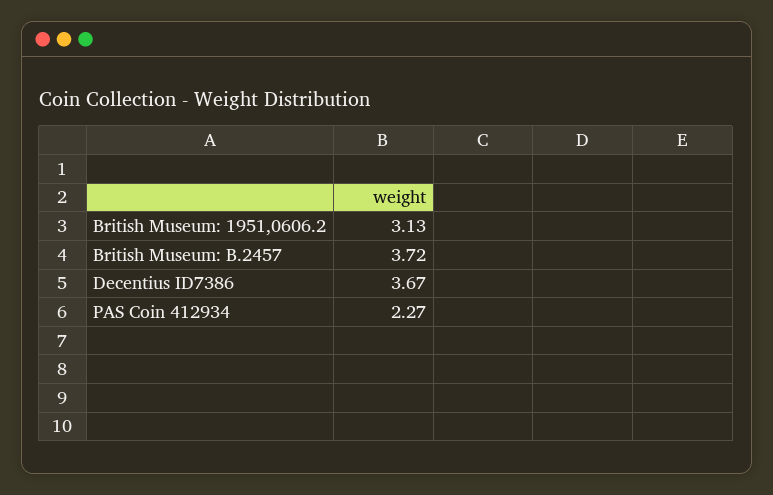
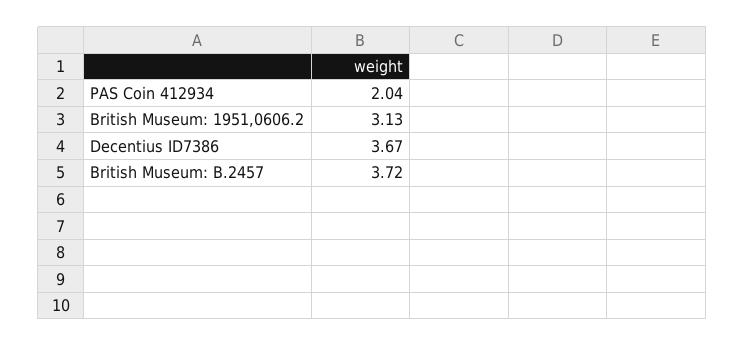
  {
    "British Museum: 1951,0606.2": 3.13,
    "British Museum: B.2457": 3.72,
    "Decentius ID7386": 3.67,
-   "PAS Coin 412934": 2.27
+   "PAS Coin 412934": 2.04
  }

